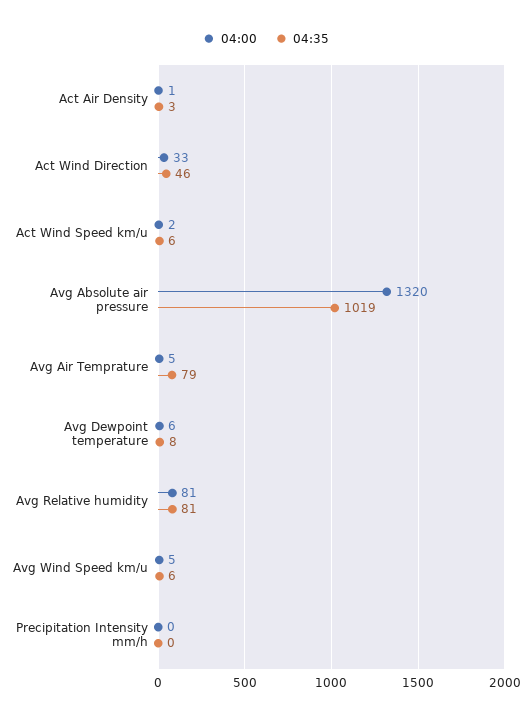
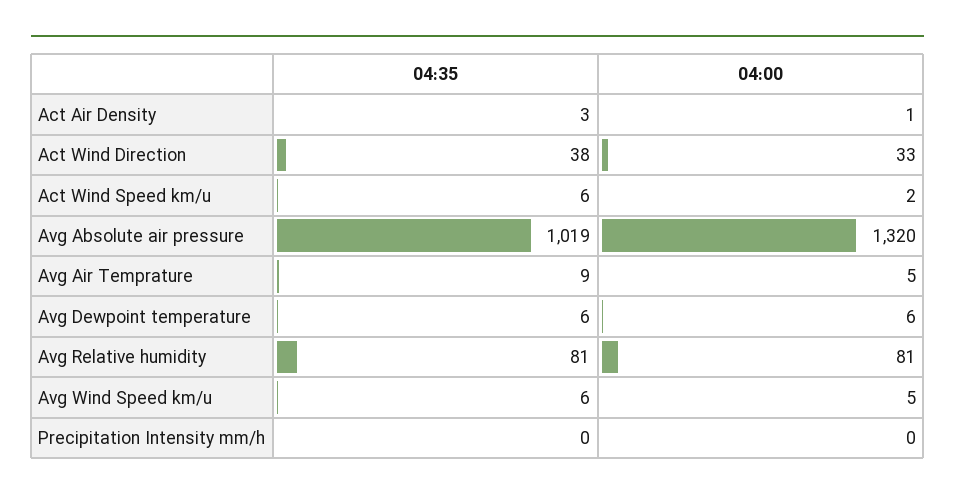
  {
    "04:00": {
      "Act Air Density": 1,
      "Act Wind Direction": 33,
      "Act Wind Speed km/u": 2,
      "Avg Absolute air pressure": 1320,
      "Avg Air Temprature": 5,
      "Avg Dewpoint temperature": 6,
      "Avg Relative humidity": 81,
      "Avg Wind Speed km/u": 5,
      "Precipitation Intensity mm/h": 0
    },
    "04:35": {
      "Act Air Density": 3,
-     "Act Wind Direction": 46,
+     "Act Wind Direction": 38,
      "Act Wind Speed km/u": 6,
      "Avg Absolute air pressure": 1019,
-     "Avg Air Temprature": 79,
+     "Avg Air Temprature": 9,
-     "Avg Dewpoint temperature": 8,
+     "Avg Dewpoint temperature": 6,
      "Avg Relative humidity": 81,
      "Avg Wind Speed km/u": 6,
      "Precipitation Intensity mm/h": 0
    }
  }

